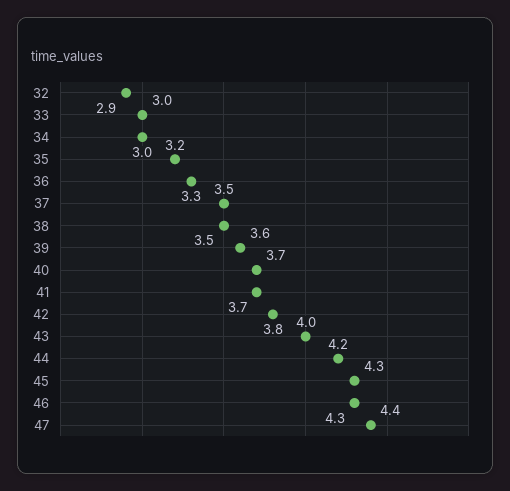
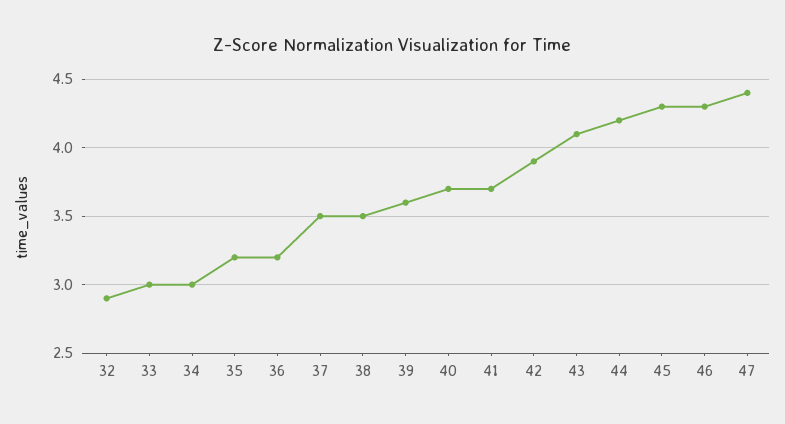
  {
    "32": 2.9,
    "33": 3,
    "34": 3,
    "35": 3.2,
-   "36": 3.3,
+   "36": 3.2,
    "37": 3.5,
    "38": 3.5,
    "39": 3.6,
    "40": 3.7,
    "41": 3.7,
-   "42": 3.8,
+   "42": 3.9,
-   "43": 4,
+   "43": 4.1,
    "44": 4.2,
    "45": 4.3,
    "46": 4.3,
    "47": 4.4
  }

